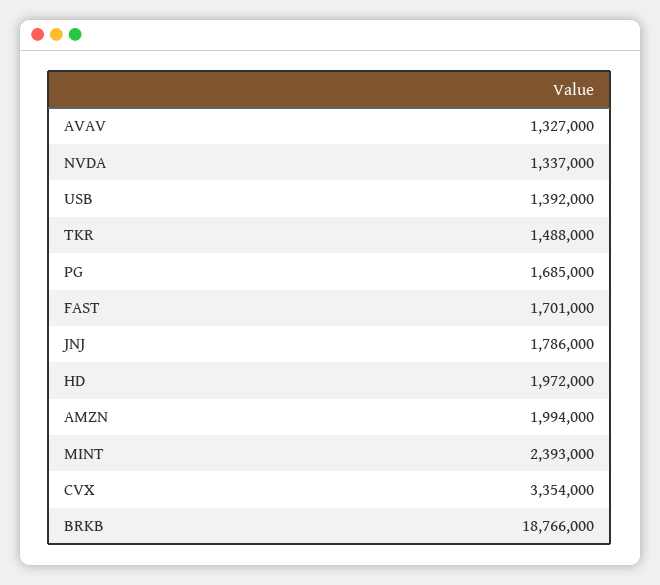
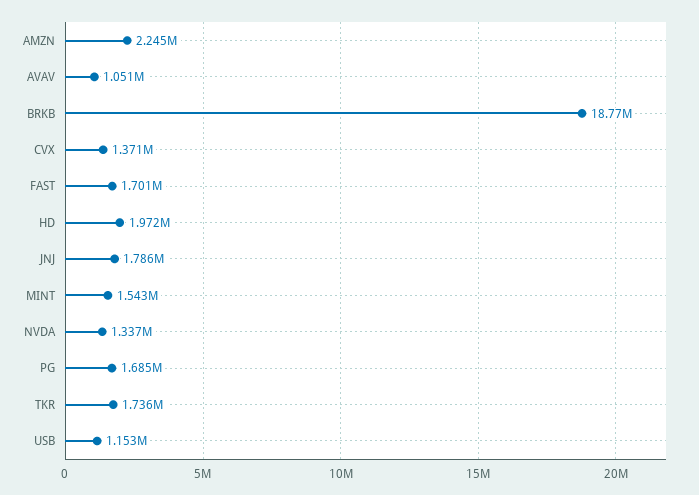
  {
-   "AVAV": 1327000,
+   "AVAV": 1051000,
    "NVDA": 1337000,
-   "USB": 1392000,
+   "USB": 1153000,
-   "TKR": 1488000,
+   "TKR": 1736000,
    "PG": 1685000,
    "FAST": 1701000,
    "JNJ": 1786000,
    "HD": 1972000,
-   "AMZN": 1994000,
+   "AMZN": 2245000,
-   "MINT": 2393000,
+   "MINT": 1543000,
-   "CVX": 3354000,
+   "CVX": 1371000,
    "BRKB": 18766000
  }

